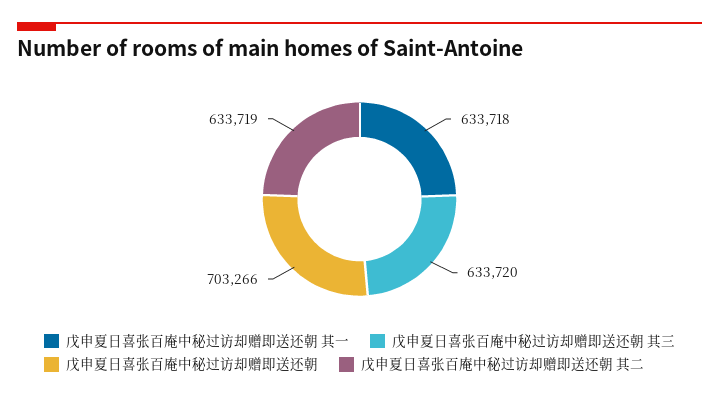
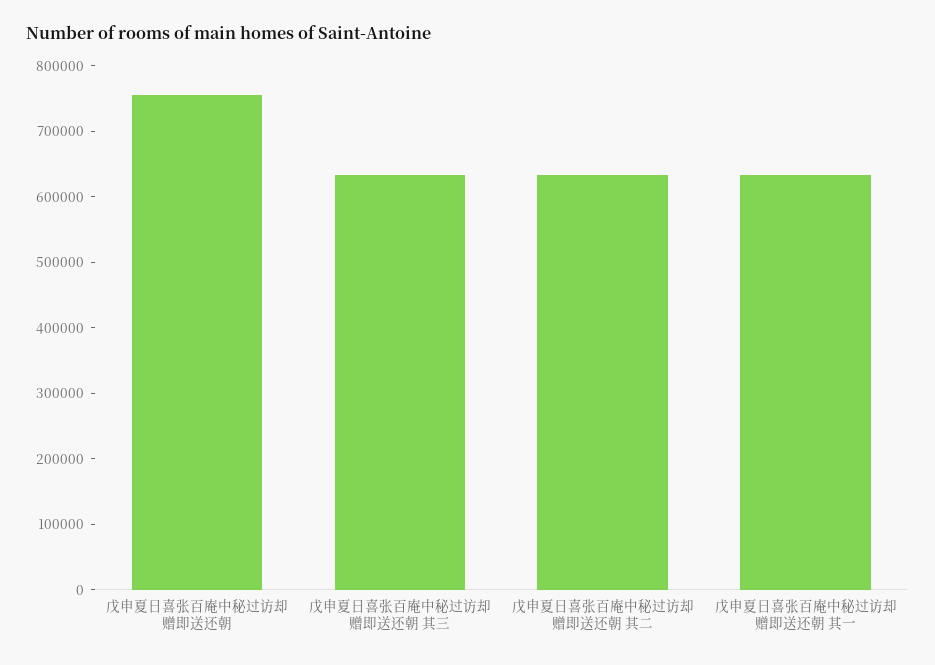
  {
    "戊申夏日喜张百庵中秘过访却赠即送还朝 其一": 633718,
    "戊申夏日喜张百庵中秘过访却赠即送还朝 其三": 633720,
-   "戊申夏日喜张百庵中秘过访却赠即送还朝": 703266,
+   "戊申夏日喜张百庵中秘过访却赠即送还朝": 760000,
    "戊申夏日喜张百庵中秘过访却赠即送还朝 其二": 633719
  }

